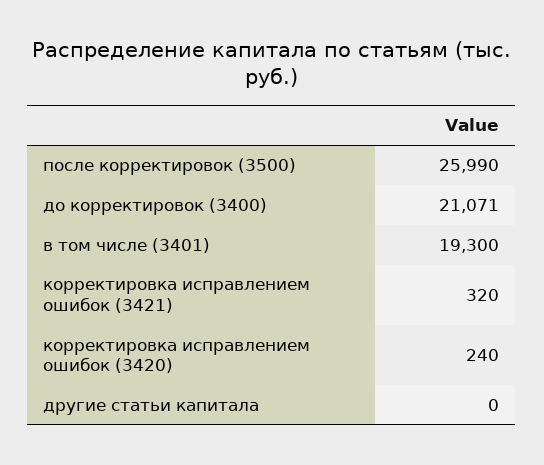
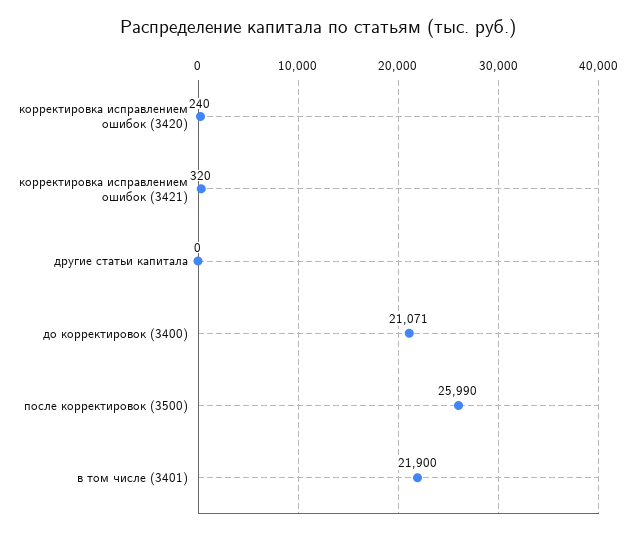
  {
    "после корректировок (3500)": 25990,
    "до корректировок (3400)": 21071,
-   "в том числе (3401)": 19300,
+   "в том числе (3401)": 21900,
    "корректировка исправлением ошибок (3421)": 320,
    "корректировка исправлением ошибок (3420)": 240,
    "другие статьи капитала": 0
  }

